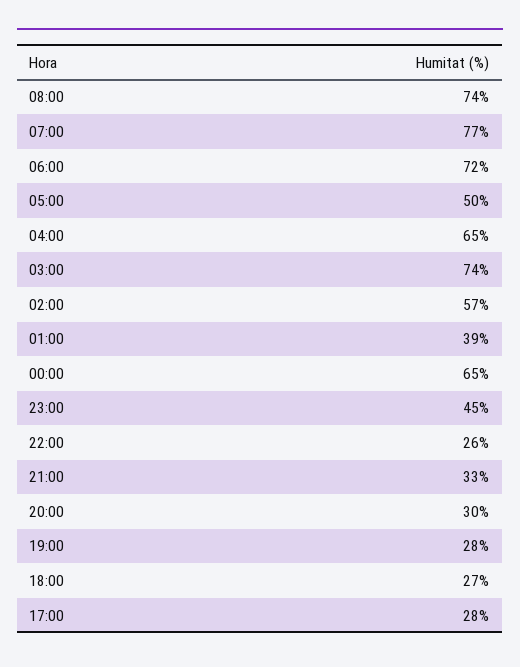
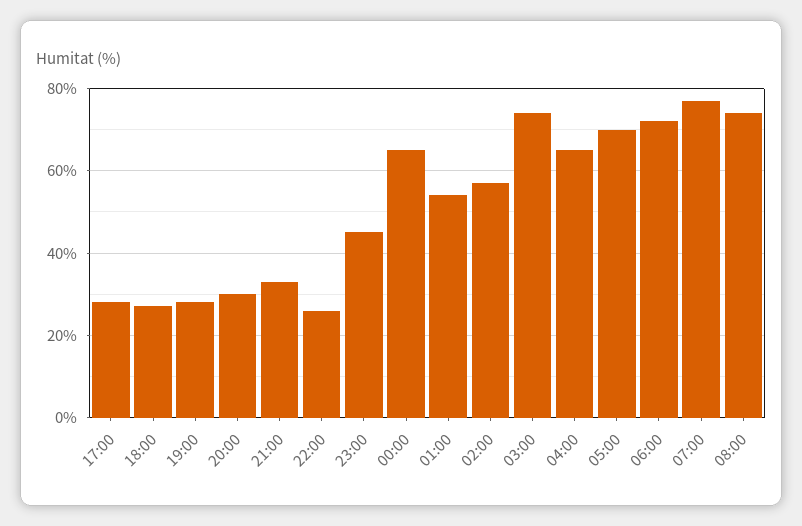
  {
    "08:00": 74,
    "07:00": 77,
    "06:00": 72,
-   "05:00": 50,
+   "05:00": 70,
    "04:00": 65,
    "03:00": 74,
    "02:00": 57,
-   "01:00": 39,
+   "01:00": 55,
    "00:00": 65,
    "23:00": 45,
    "22:00": 26,
    "21:00": 33,
    "20:00": 30,
    "19:00": 28,
    "18:00": 27,
    "17:00": 28
  }

